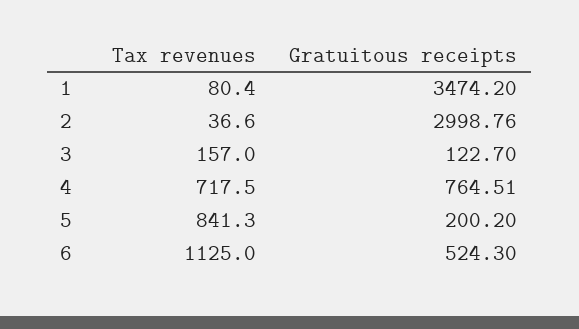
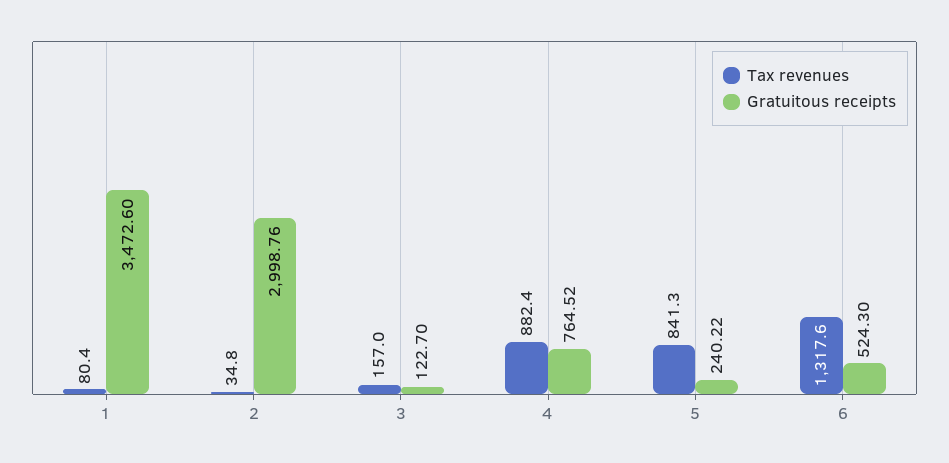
  {
    "Tax revenues": {
      "1": 80.4,
-     "2": 36.6,
+     "2": 34.8,
      "3": 157,
-     "4": 717.5,
+     "4": 882.4,
      "5": 841.3,
-     "6": 1125
+     "6": 1317.6
    },
    "Gratuitous receipts": {
-     "1": 3474.2,
+     "1": 3472.6,
      "2": 2998.76,
      "3": 122.7,
-     "4": 764.51,
+     "4": 764.52,
-     "5": 200.2,
+     "5": 240.22,
      "6": 524.3
    }
  }

